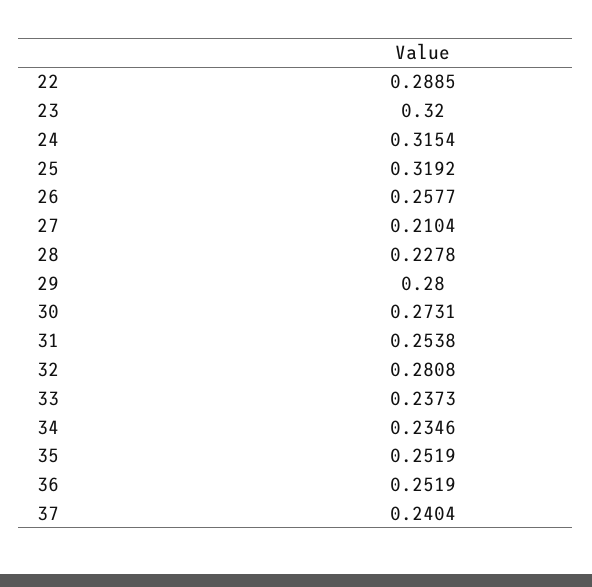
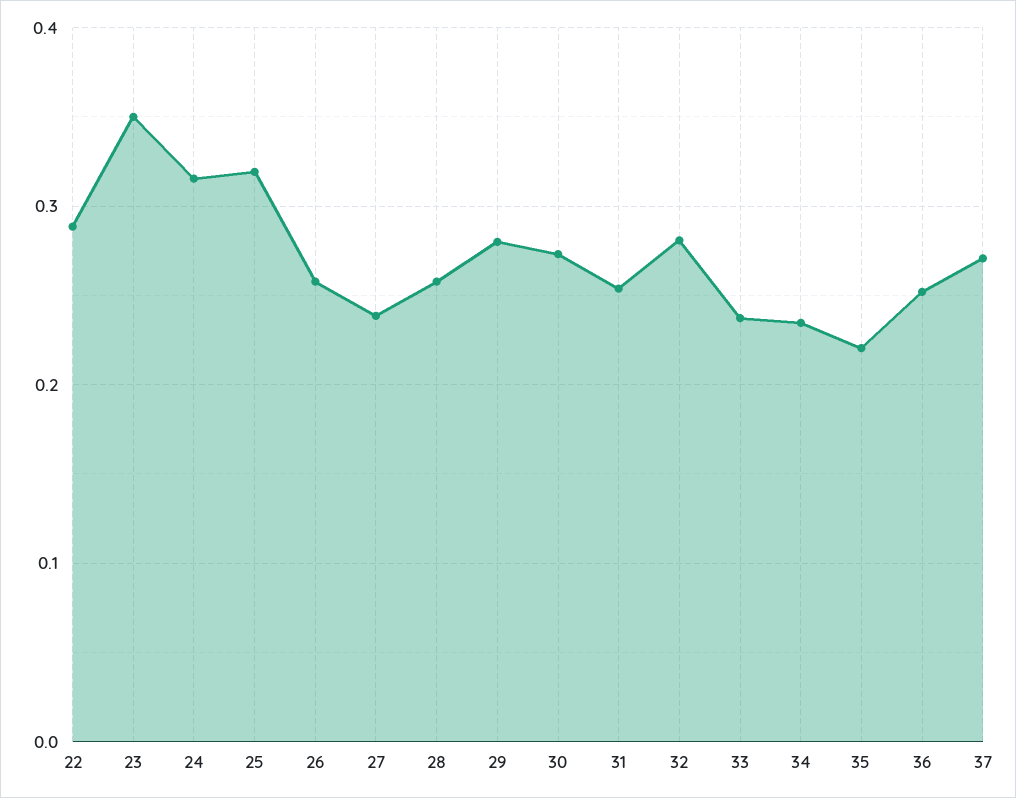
  {
    "22": 0.2885,
-   "23": 0.32,
+   "23": 0.35,
    "24": 0.3154,
    "25": 0.3192,
    "26": 0.2577,
-   "27": 0.2104,
+   "27": 0.24,
-   "28": 0.2278,
+   "28": 0.26,
    "29": 0.28,
    "30": 0.2731,
    "31": 0.2538,
    "32": 0.2808,
    "33": 0.2373,
    "34": 0.2346,
-   "35": 0.2519,
+   "35": 0.22,
    "36": 0.2519,
-   "37": 0.2404
+   "37": 0.27
  }

